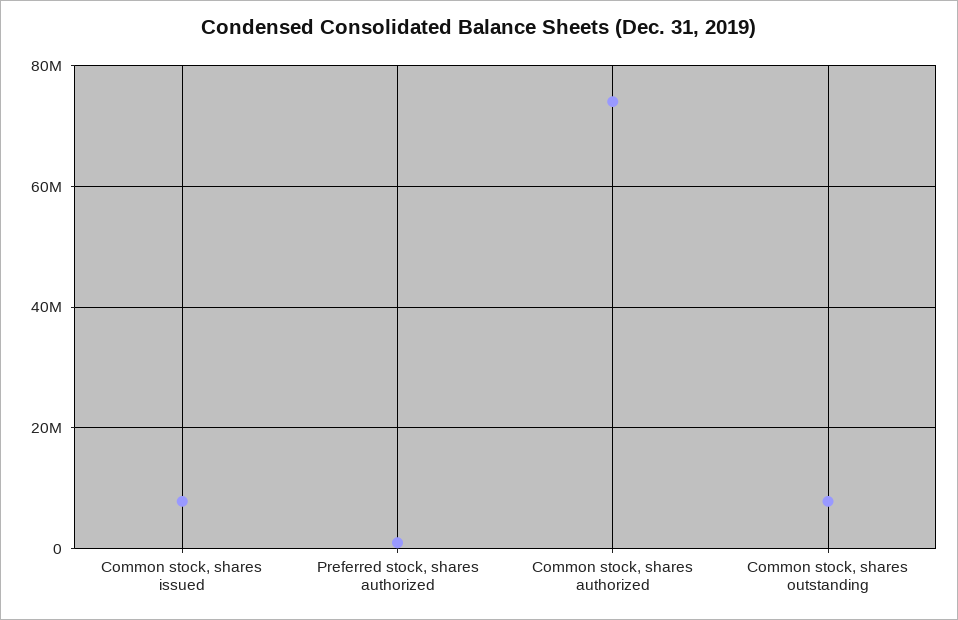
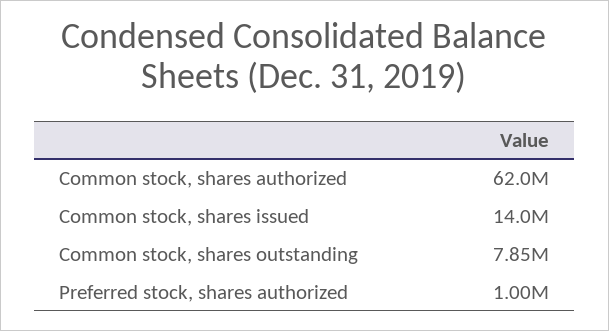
  {
-   "Common stock, shares issued": 8000000,
+   "Common stock, shares issued": 14000000,
    "Preferred stock, shares authorized": 1000000,
-   "Common stock, shares authorized": 74000000,
+   "Common stock, shares authorized": 62000000,
    "Common stock, shares outstanding": 7850000
  }

